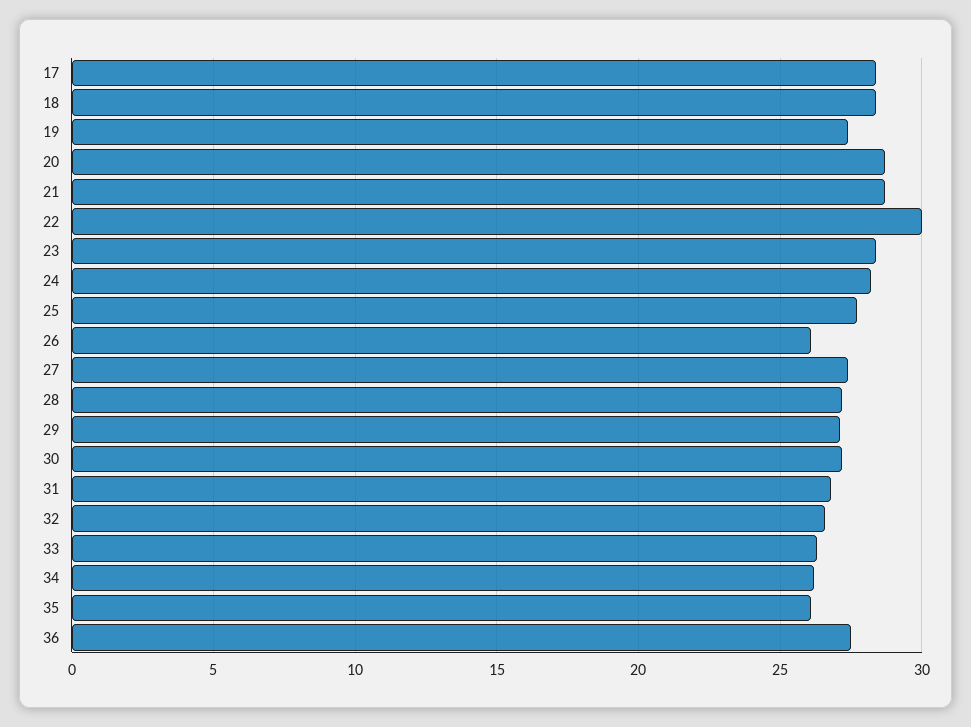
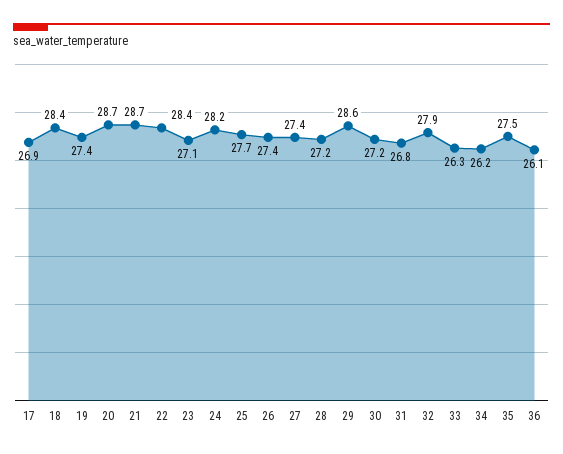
  {
-   "17": 28.5,
+   "17": 26.9,
    "18": 28.4,
    "19": 27.4,
    "20": 28.7,
    "21": 28.7,
-   "22": 30,
+   "22": 28.4,
-   "23": 28.5,
+   "23": 27.1,
    "24": 28.2,
    "25": 27.7,
-   "26": 26,
+   "26": 27.4,
    "27": 27.4,
    "28": 27.2,
-   "29": 27,
+   "29": 28.6,
    "30": 27.2,
    "31": 26.8,
-   "32": 26.5,
+   "32": 27.9,
    "33": 26.3,
    "34": 26.2,
-   "35": 26,
+   "35": 27.5,
-   "36": 27.5
+   "36": 26.1
  }

